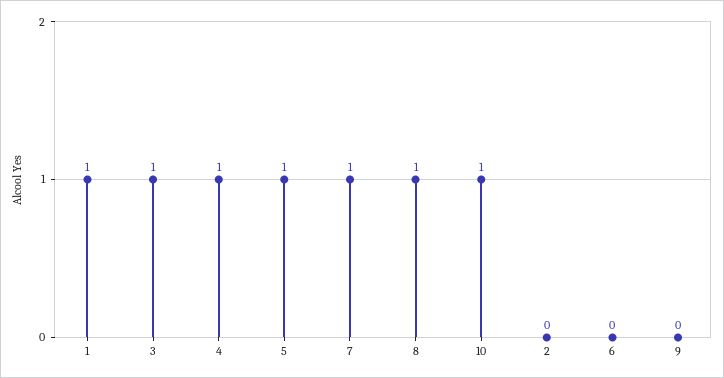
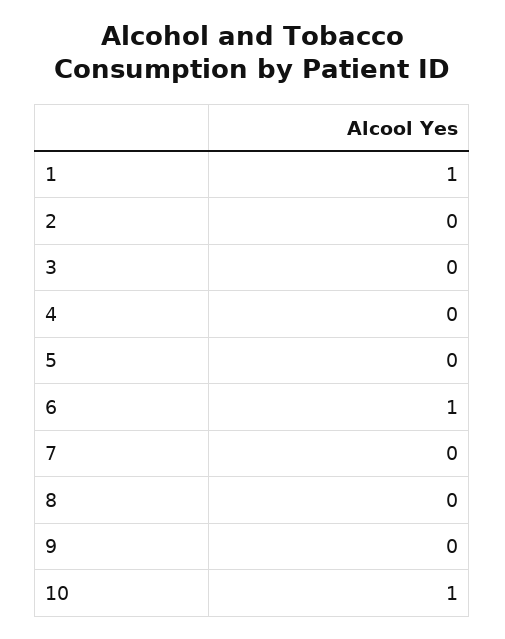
  {
    "1": 1,
-   "3": 1,
+   "3": 0,
-   "4": 1,
+   "4": 0,
-   "5": 1,
+   "5": 0,
-   "7": 1,
+   "7": 0,
-   "8": 1,
+   "8": 0,
    "10": 1,
    "2": 0,
-   "6": 0,
+   "6": 1,
    "9": 0
  }

